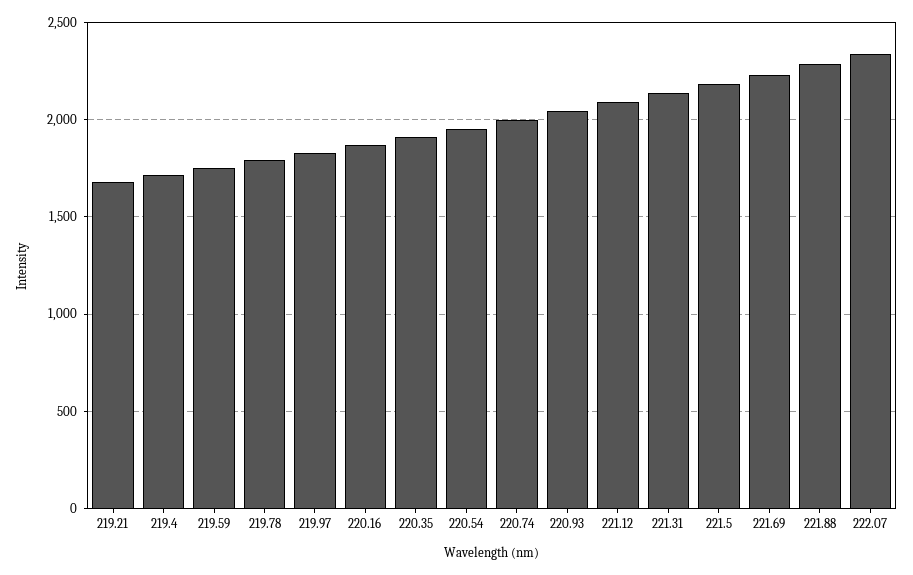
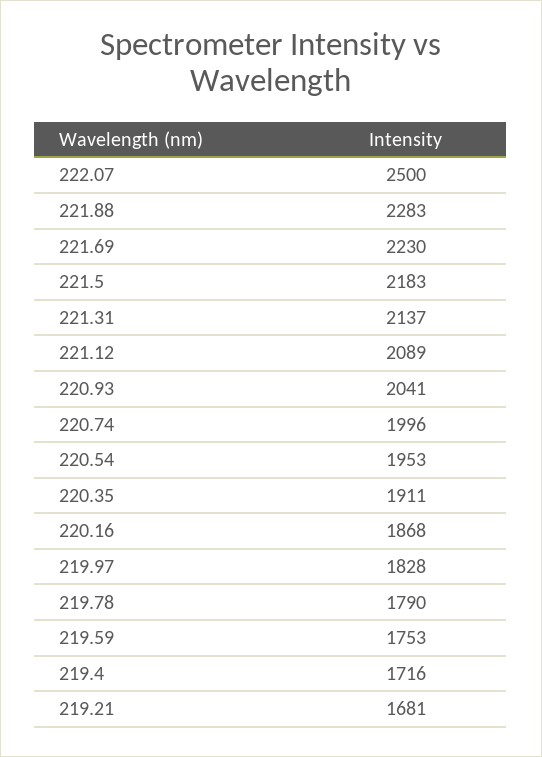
  {
    "219.21": 1681,
    "219.4": 1716,
    "219.59": 1753,
    "219.78": 1790,
    "219.97": 1828,
    "220.16": 1868,
    "220.35": 1911,
    "220.54": 1953,
    "220.74": 1996,
    "220.93": 2041,
    "221.12": 2089,
    "221.31": 2137,
    "221.5": 2183,
    "221.69": 2230,
    "221.88": 2283,
-   "222.07": 2350
+   "222.07": 2500
  }

